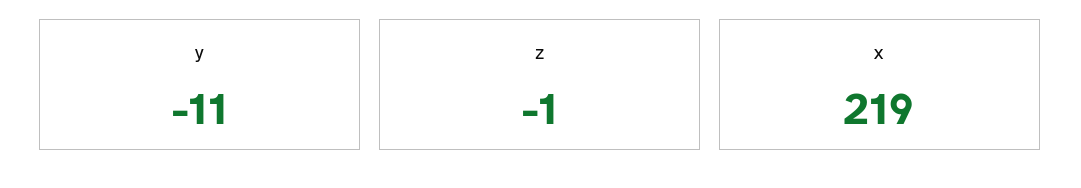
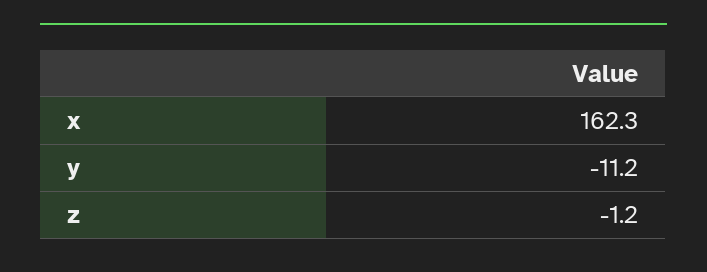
  {
    "y": -11.2,
    "z": -1.2,
-   "x": 219
+   "x": 162.3
  }

